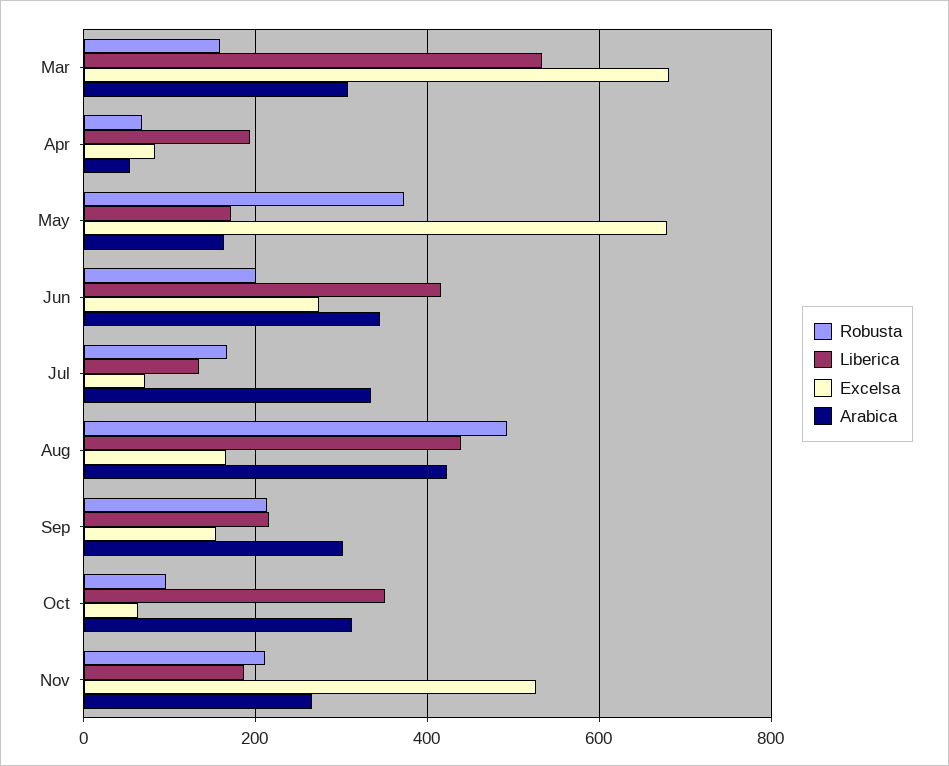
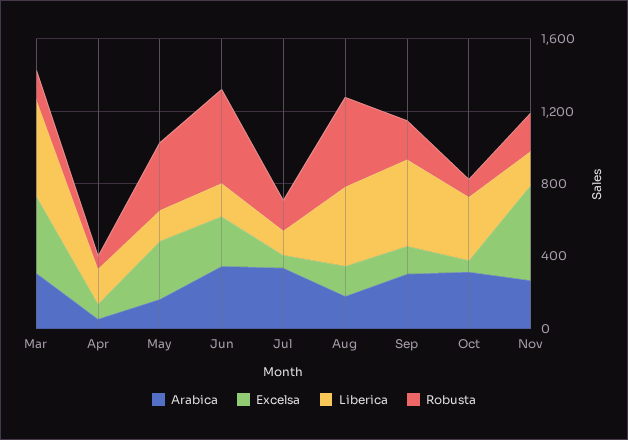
  {
    "Robusta": {
      "Mar": 160,
      "Apr": 60,
      "May": 380,
-     "Jun": 200,
+     "Jun": 500,
      "Jul": 160,
      "Aug": 500,
      "Sep": 220,
      "Oct": 100,
      "Nov": 220
    },
    "Liberica": {
      "Mar": 540,
      "Apr": 200,
      "May": 180,
-     "Jun": 420,
+     "Jun": 200,
      "Jul": 140,
      "Aug": 440,
-     "Sep": 220,
+     "Sep": 500,
      "Oct": 360,
      "Nov": 180
    },
    "Excelsa": {
-     "Mar": 680,
+     "Mar": 400,
      "Apr": 80,
-     "May": 680,
+     "May": 300,
      "Jun": 280,
      "Jul": 80,
      "Aug": 160,
      "Sep": 160,
      "Oct": 60,
      "Nov": 520
    },
    "Arabica": {
      "Mar": 300,
      "Apr": 60,
      "May": 160,
      "Jun": 340,
      "Jul": 340,
-     "Aug": 420,
+     "Aug": 200,
      "Sep": 300,
      "Oct": 320,
      "Nov": 260
    }
  }

